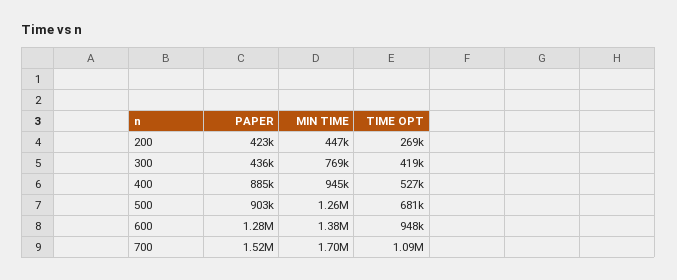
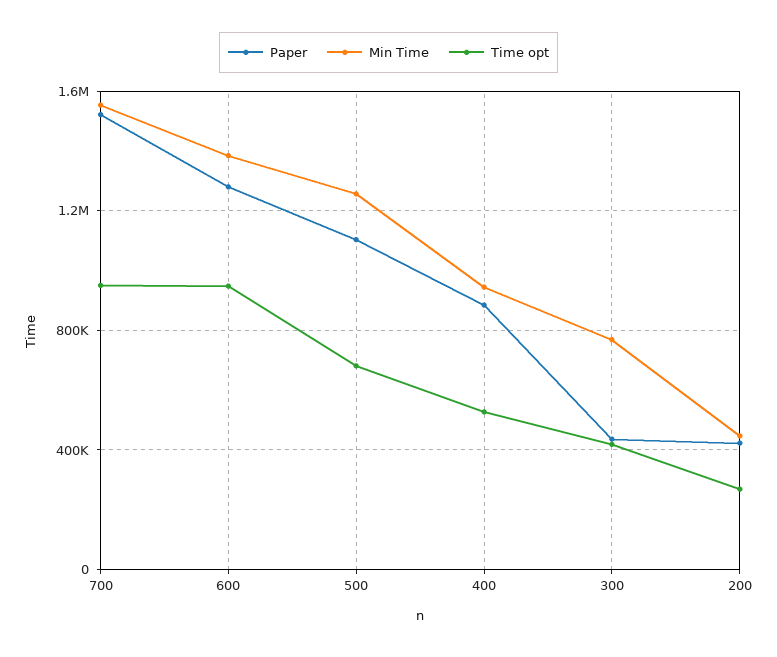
  {
    "PAPER": {
      "200": 423000,
      "300": 436000,
      "400": 885000,
-     "500": 903000,
+     "500": 1100000,
      "600": 1280000,
      "700": 1520000
    },
    "MIN TIME": {
      "200": 447000,
      "300": 769000,
      "400": 945000,
      "500": 1260000,
      "600": 1380000,
-     "700": 1700000
+     "700": 1550000
    },
    "TIME OPT": {
      "200": 269000,
      "300": 419000,
      "400": 527000,
      "500": 681000,
      "600": 948000,
-     "700": 1090000
+     "700": 950000
    }
  }

